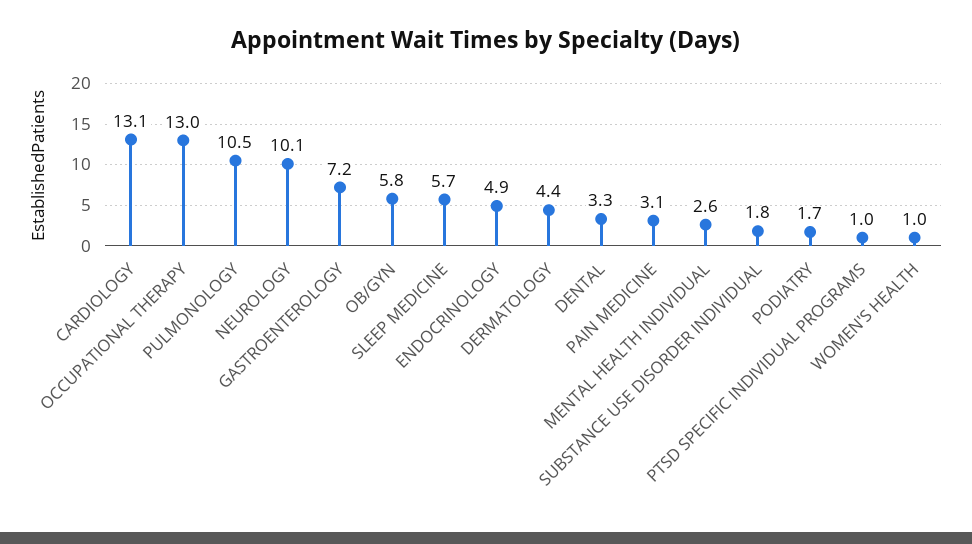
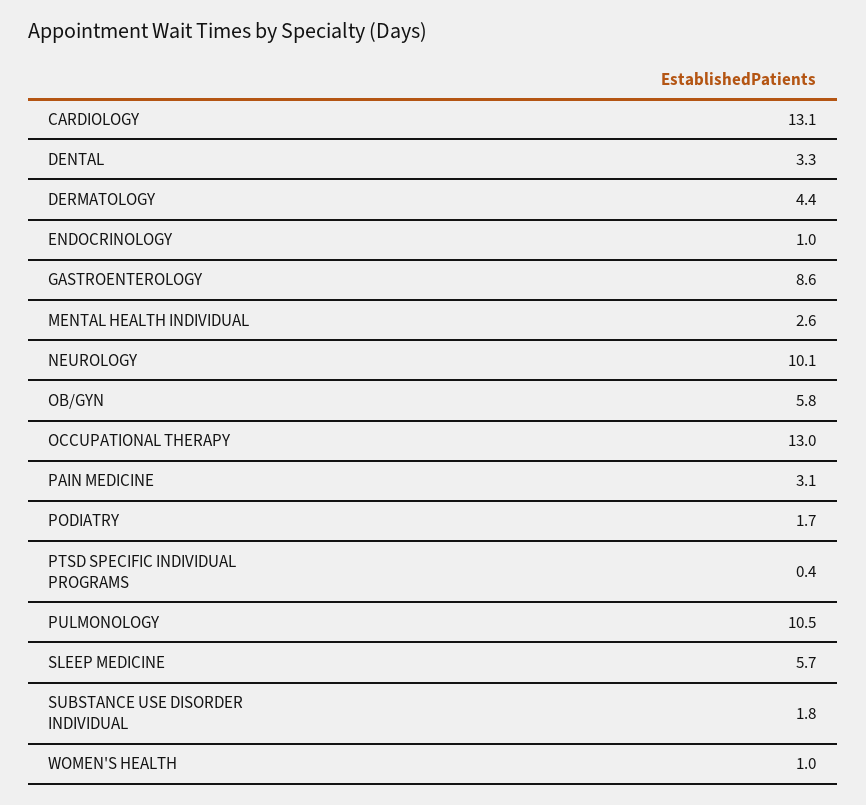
  {
    "CARDIOLOGY": 13.1,
    "OCCUPATIONAL THERAPY": 13,
    "PULMONOLOGY": 10.5,
    "NEUROLOGY": 10.1,
-   "GASTROENTEROLOGY": 7.2,
+   "GASTROENTEROLOGY": 8.6,
    "OB/GYN": 5.8,
    "SLEEP MEDICINE": 5.7,
-   "ENDOCRINOLOGY": 4.9,
+   "ENDOCRINOLOGY": 1,
    "DERMATOLOGY": 4.4,
    "DENTAL": 3.3,
    "PAIN MEDICINE": 3.1,
    "MENTAL HEALTH INDIVIDUAL": 2.6,
    "SUBSTANCE USE DISORDER INDIVIDUAL": 1.8,
    "PODIATRY": 1.7,
-   "PTSD SPECIFIC INDIVIDUAL PROGRAMS": 1,
+   "PTSD SPECIFIC INDIVIDUAL PROGRAMS": 0.4,
    "WOMEN'S HEALTH": 1
  }

